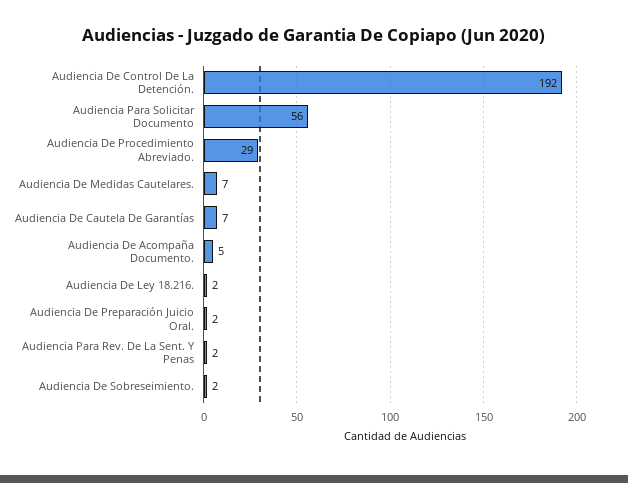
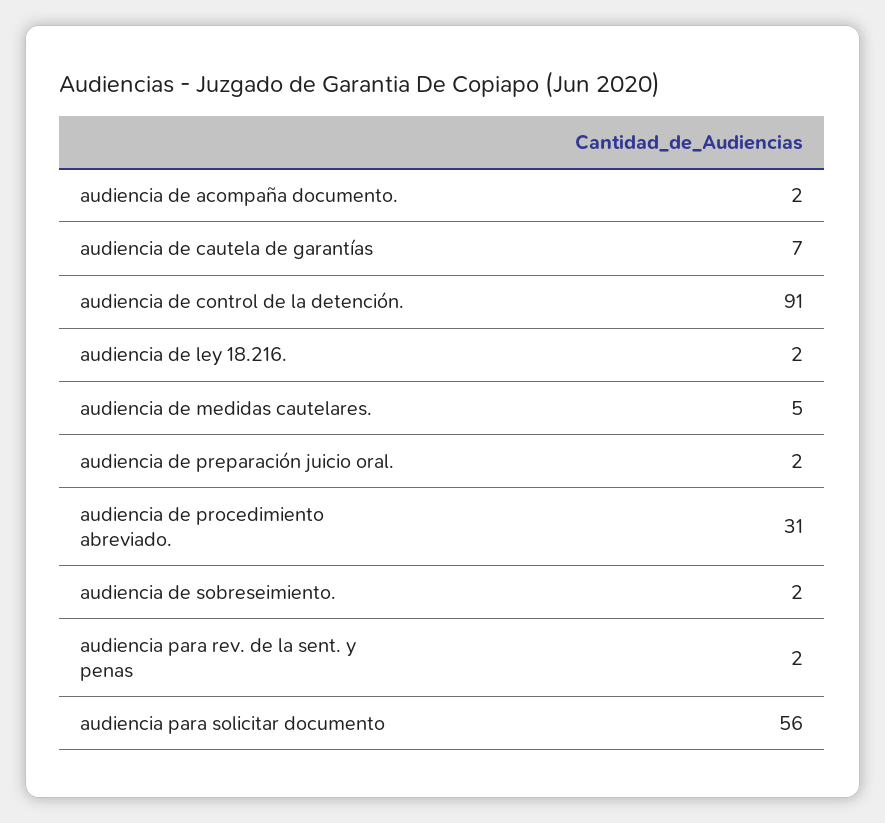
  {
-   "Audiencia De Control De La Detención.": 192,
+   "Audiencia De Control De La Detención.": 91,
    "Audiencia Para Solicitar Documento": 56,
-   "Audiencia De Procedimiento Abreviado.": 29,
+   "Audiencia De Procedimiento Abreviado.": 31,
-   "Audiencia De Medidas Cautelares.": 7,
+   "Audiencia De Medidas Cautelares.": 5,
    "Audiencia De Cautela De Garantías": 7,
-   "Audiencia De Acompaña Documento.": 5,
+   "Audiencia De Acompaña Documento.": 2,
    "Audiencia De Ley 18.216.": 2,
    "Audiencia De Preparación Juicio Oral.": 2,
    "Audiencia Para Rev. De La Sent. Y Penas": 2,
    "Audiencia De Sobreseimiento.": 2
  }

